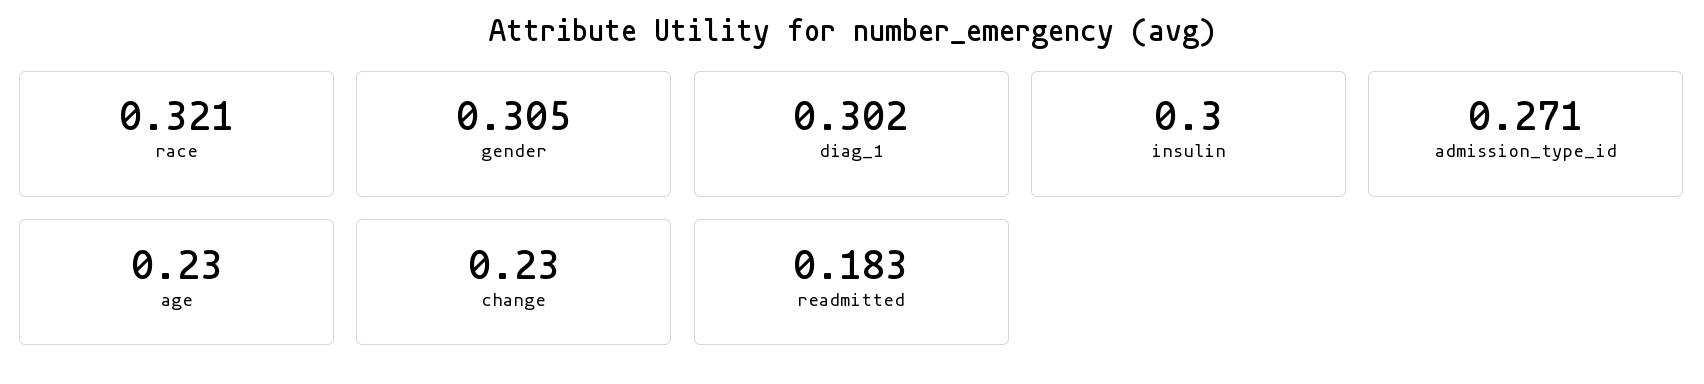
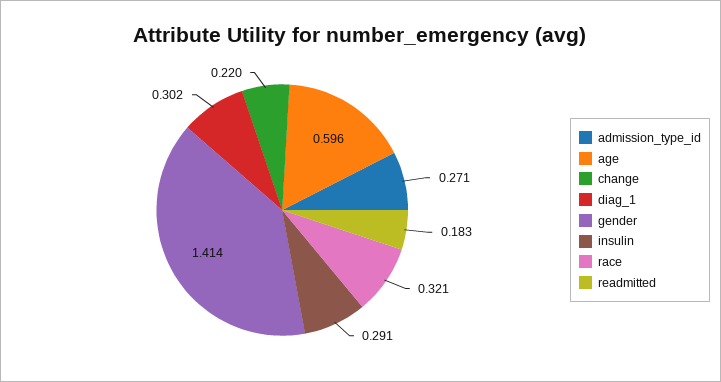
  {
    "race": 0.321,
-   "gender": 0.305,
+   "gender": 1.414,
    "diag_1": 0.302,
-   "insulin": 0.3,
+   "insulin": 0.291,
    "admission_type_id": 0.271,
-   "age": 0.23,
+   "age": 0.596,
-   "change": 0.23,
+   "change": 0.22,
    "readmitted": 0.183
  }

